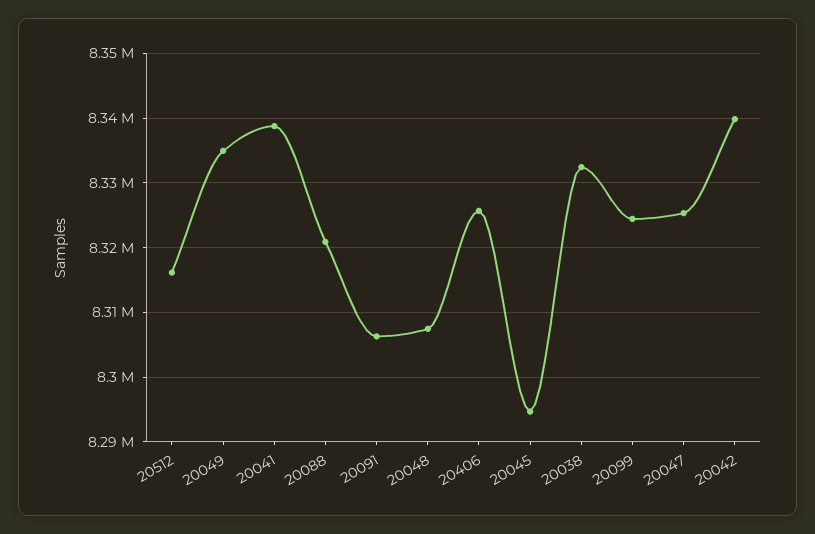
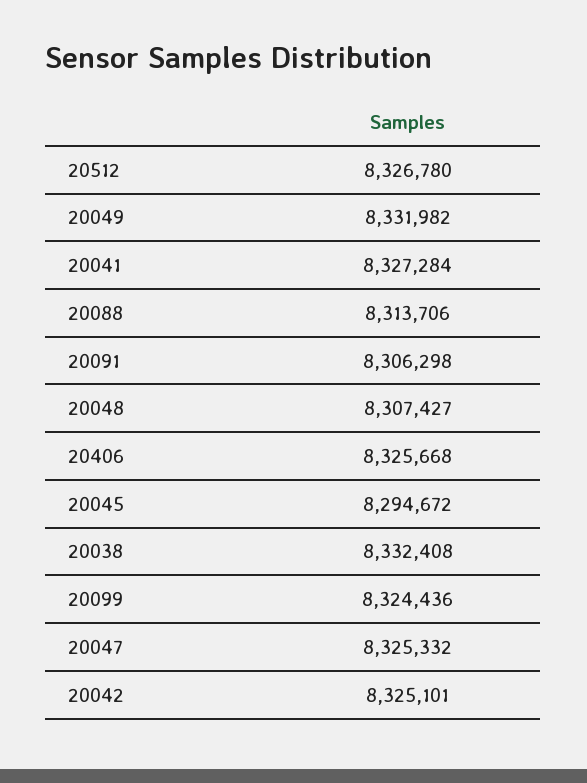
  {
-   "20512": 8316000,
+   "20512": 8326780,
-   "20049": 8335000,
+   "20049": 8331982,
-   "20041": 8339000,
+   "20041": 8327284,
-   "20088": 8321000,
+   "20088": 8313706,
    "20091": 8306298,
    "20048": 8307427,
    "20406": 8325668,
    "20045": 8294672,
    "20038": 8332408,
    "20099": 8324436,
    "20047": 8325332,
-   "20042": 8340000
+   "20042": 8325101
  }

